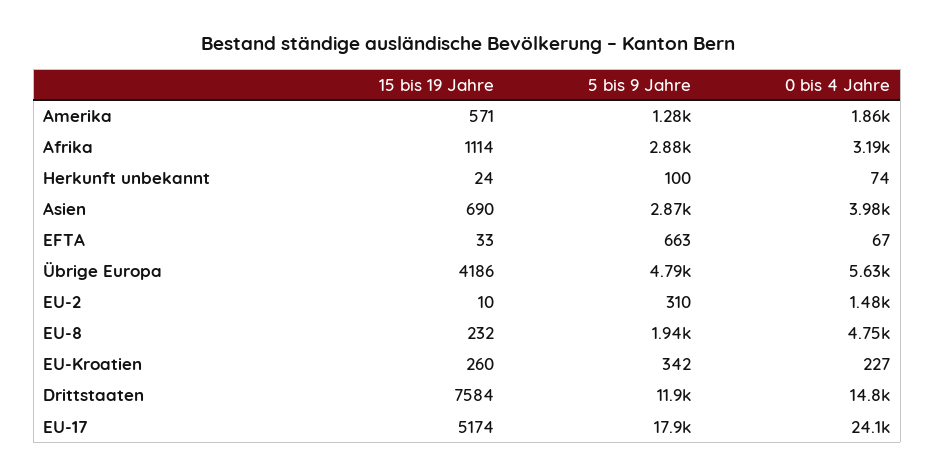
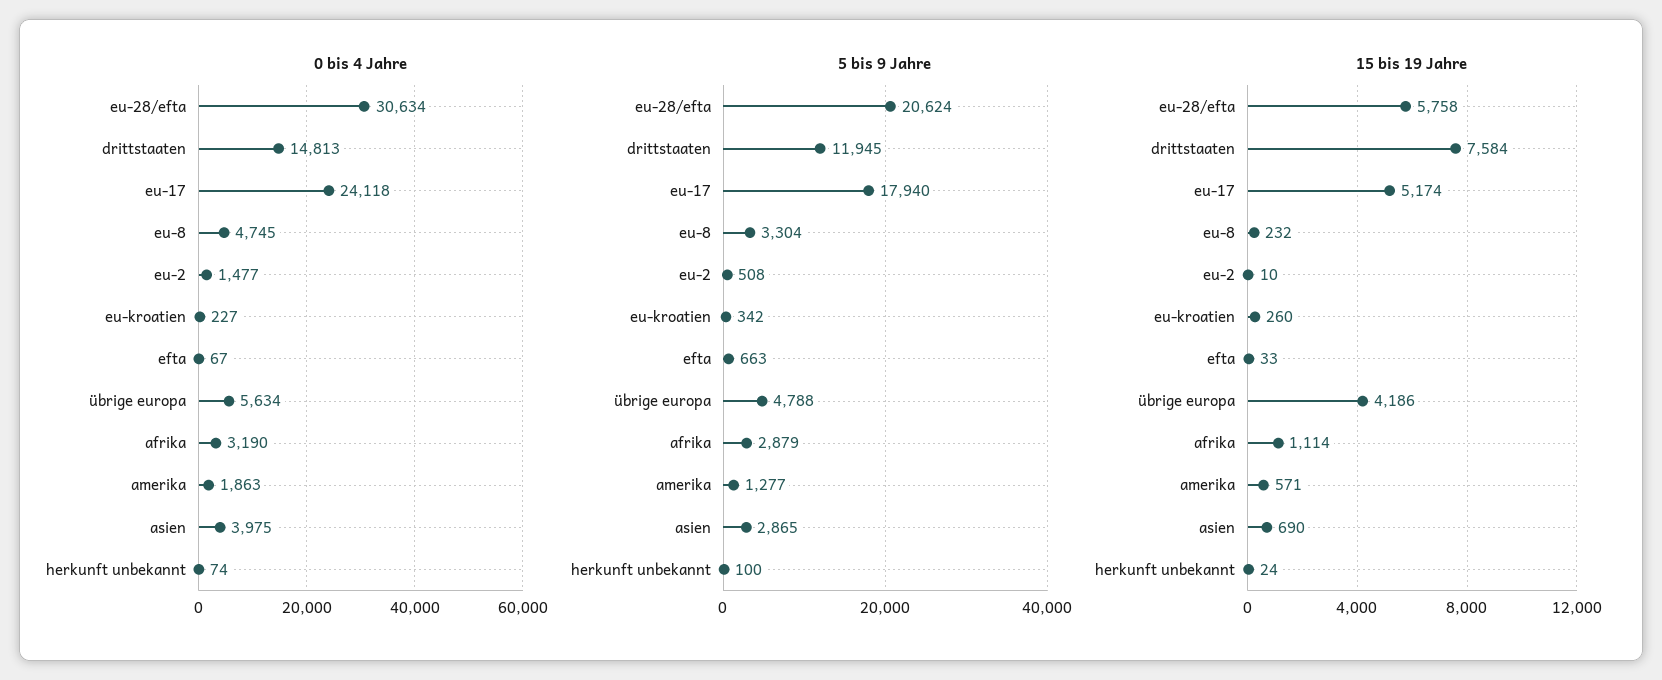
  {
    "15 bis 19 Jahre": {
      "Amerika": 571,
      "Afrika": 1114,
      "Herkunft unbekannt": 24,
      "Asien": 690,
      "EFTA": 33,
      "Übrige Europa": 4186,
      "EU-2": 10,
      "EU-8": 232,
      "EU-Kroatien": 260,
      "Drittstaaten": 7584,
-     "EU-17": 5174
+     "EU-17": 5174,
+     "eu-28/efta": 5758
    },
    "5 bis 9 Jahre": {
      "Amerika": 1277,
      "Afrika": 2879,
      "Herkunft unbekannt": 100,
      "Asien": 2865,
      "EFTA": 663,
      "Übrige Europa": 4788,
-     "EU-2": 310,
+     "EU-2": 508,
-     "EU-8": 1940,
+     "EU-8": 3304,
      "EU-Kroatien": 342,
      "Drittstaaten": 11945,
-     "EU-17": 17940
+     "EU-17": 17940,
+     "eu-28/efta": 20624
    },
    "0 bis 4 Jahre": {
      "Amerika": 1863,
      "Afrika": 3190,
      "Herkunft unbekannt": 74,
      "Asien": 3975,
      "EFTA": 67,
      "Übrige Europa": 5634,
      "EU-2": 1477,
      "EU-8": 4745,
      "EU-Kroatien": 227,
      "Drittstaaten": 14813,
-     "EU-17": 24118
+     "EU-17": 24118,
+     "eu-28/efta": 30634
    }
  }

